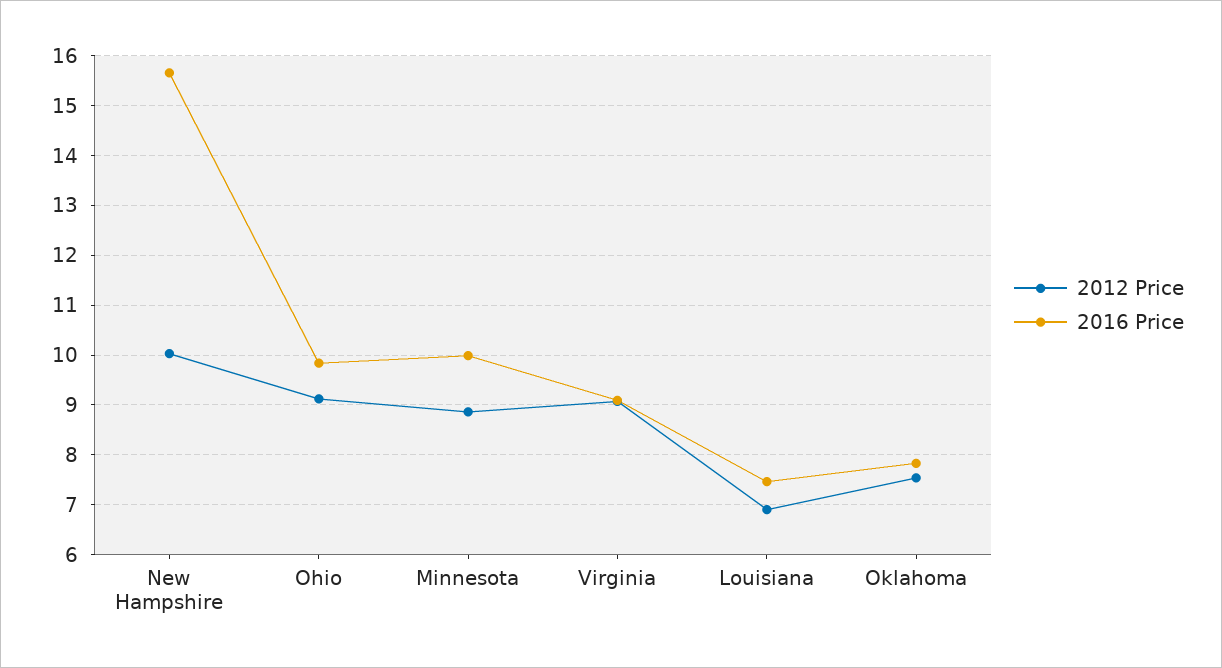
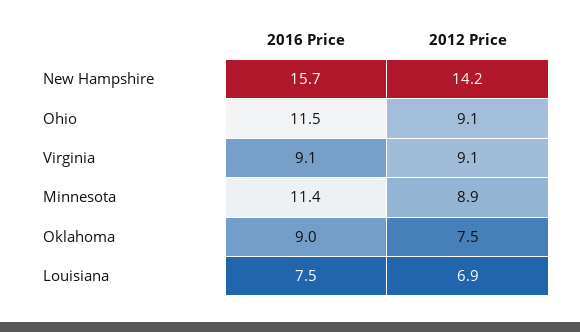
  {
    "2012 Price": {
-     "New Hampshire": 10,
+     "New Hampshire": 14.2,
      "Ohio": 9.1,
      "Minnesota": 8.9,
      "Virginia": 9.1,
      "Louisiana": 6.9,
      "Oklahoma": 7.5
    },
    "2016 Price": {
      "New Hampshire": 15.7,
-     "Ohio": 9.8,
+     "Ohio": 11.5,
-     "Minnesota": 10,
+     "Minnesota": 11.4,
      "Virginia": 9.1,
      "Louisiana": 7.5,
-     "Oklahoma": 7.8
+     "Oklahoma": 9
    }
  }

